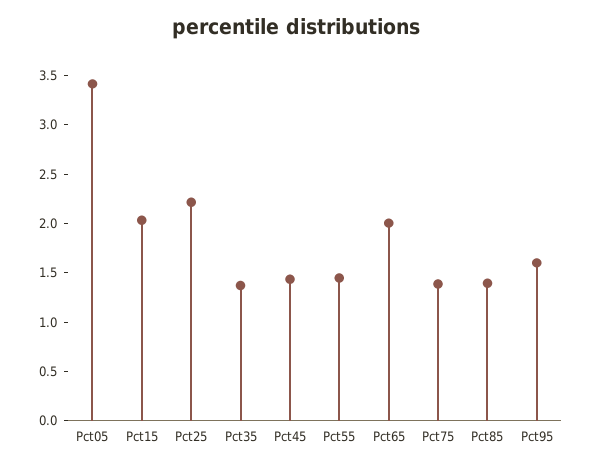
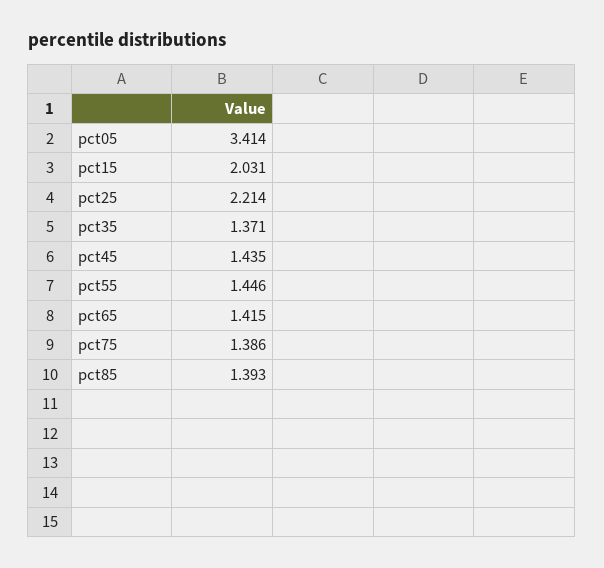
  {
    "Pct05": 3.414,
    "Pct15": 2.031,
    "Pct25": 2.214,
    "Pct35": 1.371,
    "Pct45": 1.435,
    "Pct55": 1.446,
-   "Pct65": 2,
+   "Pct65": 1.415,
    "Pct75": 1.386,
-   "Pct85": 1.393,
+   "Pct85": 1.393
-   "Pct95": 1.6
  }

